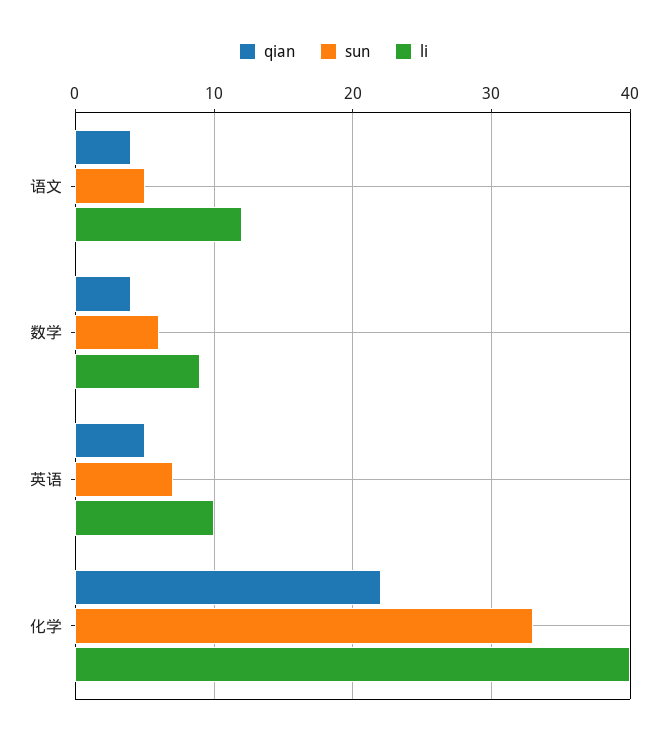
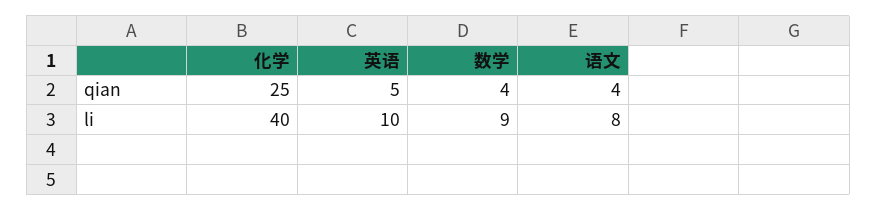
  {
    "qian": {
      "语文": 4,
      "数学": 4,
      "英语": 5,
-     "化学": 22
+     "化学": 25
    },
-   "sun": {
-     "语文": 5,
-     "数学": 6,
-     "英语": 7,
-     "化学": 33
-   },
    "li": {
-     "语文": 12,
+     "语文": 8,
      "数学": 9,
      "英语": 10,
      "化学": 40
    }
  }

